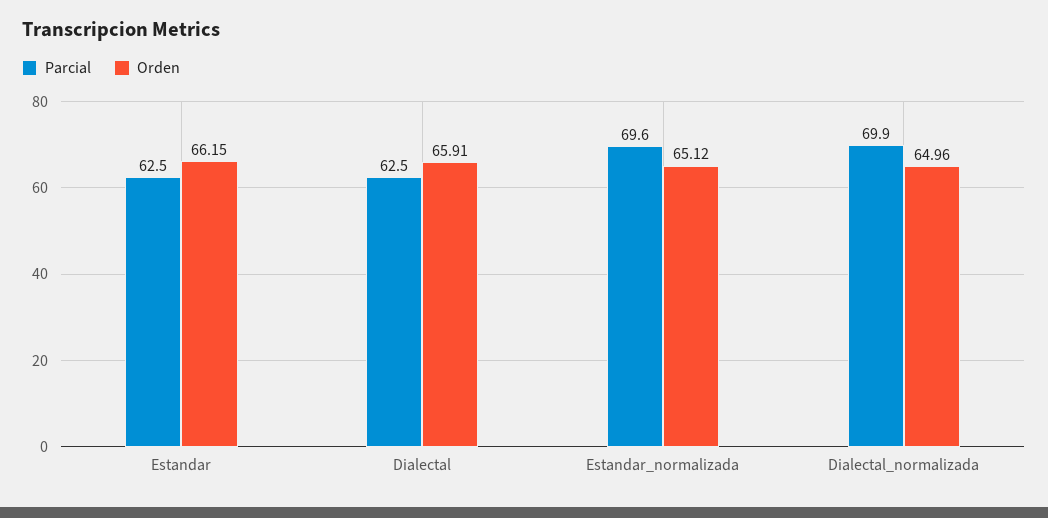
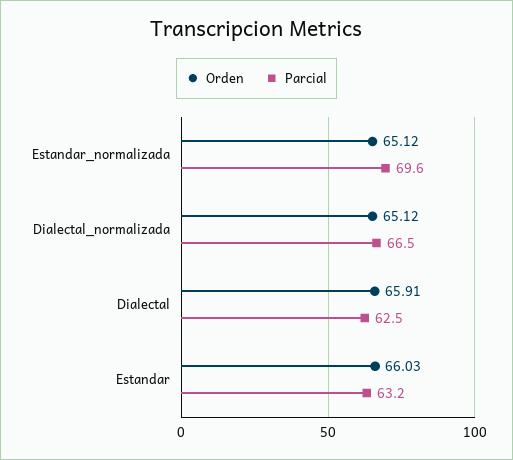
  {
    "Parcial": {
-     "Estandar": 62.5,
+     "Estandar": 63.2,
      "Dialectal": 62.5,
      "Estandar_normalizada": 69.6,
-     "Dialectal_normalizada": 69.9
+     "Dialectal_normalizada": 66.5
    },
    "Orden": {
-     "Estandar": 66.15,
+     "Estandar": 66.03,
      "Dialectal": 65.91,
      "Estandar_normalizada": 65.12,
-     "Dialectal_normalizada": 64.96
+     "Dialectal_normalizada": 65.12
    }
  }

